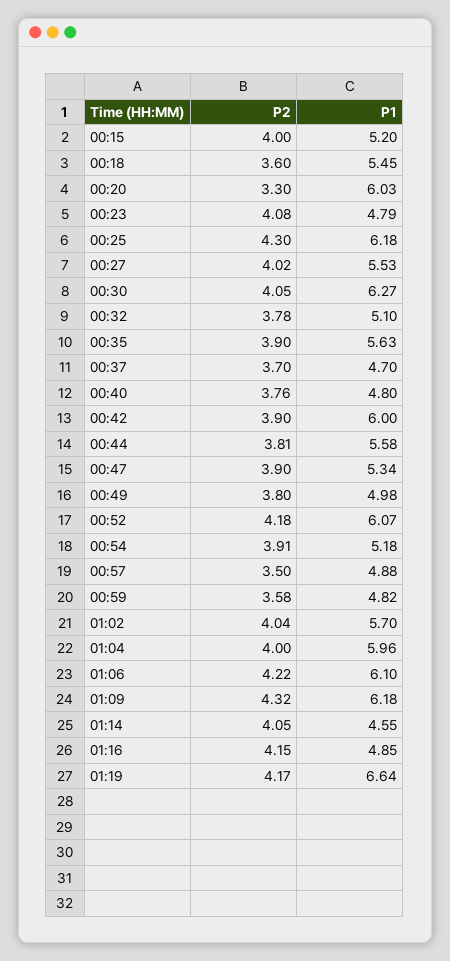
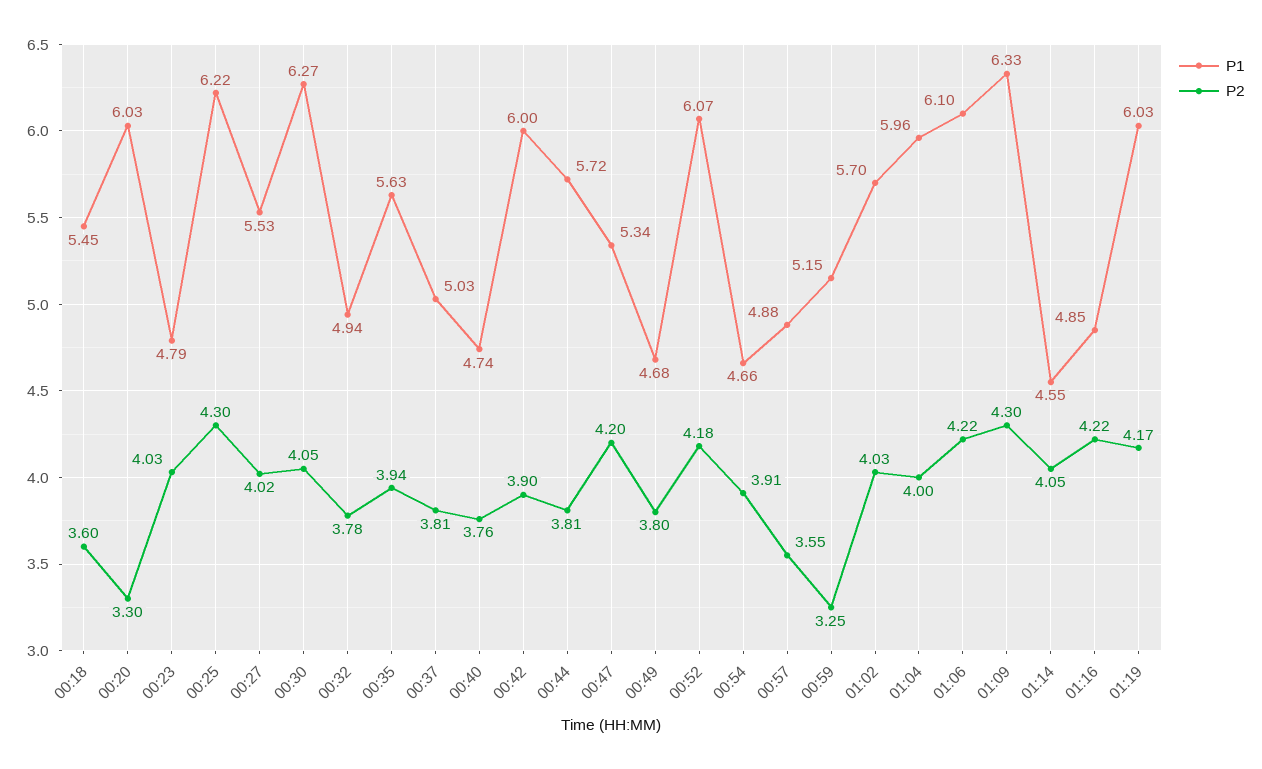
  {
    "P2": {
-     "00:15": 4,
      "00:18": 3.6,
      "00:20": 3.3,
-     "00:23": 4.08,
+     "00:23": 4.03,
      "00:25": 4.3,
      "00:27": 4.02,
      "00:30": 4.05,
      "00:32": 3.78,
-     "00:35": 3.9,
+     "00:35": 3.94,
-     "00:37": 3.7,
+     "00:37": 3.81,
      "00:40": 3.76,
      "00:42": 3.9,
      "00:44": 3.81,
-     "00:47": 3.9,
+     "00:47": 4.2,
      "00:49": 3.8,
      "00:52": 4.18,
      "00:54": 3.91,
-     "00:57": 3.5,
+     "00:57": 3.55,
-     "00:59": 3.58,
+     "00:59": 3.25,
-     "01:02": 4.04,
+     "01:02": 4.03,
      "01:04": 4,
      "01:06": 4.22,
-     "01:09": 4.32,
+     "01:09": 4.3,
      "01:14": 4.05,
-     "01:16": 4.15,
+     "01:16": 4.22,
      "01:19": 4.17
    },
    "P1": {
-     "00:15": 5.2,
      "00:18": 5.45,
      "00:20": 6.03,
      "00:23": 4.79,
-     "00:25": 6.18,
+     "00:25": 6.22,
      "00:27": 5.53,
      "00:30": 6.27,
-     "00:32": 5.1,
+     "00:32": 4.94,
      "00:35": 5.63,
-     "00:37": 4.7,
+     "00:37": 5.03,
-     "00:40": 4.8,
+     "00:40": 4.74,
      "00:42": 6,
-     "00:44": 5.58,
+     "00:44": 5.72,
      "00:47": 5.34,
-     "00:49": 4.98,
+     "00:49": 4.68,
      "00:52": 6.07,
-     "00:54": 5.18,
+     "00:54": 4.66,
      "00:57": 4.88,
-     "00:59": 4.82,
+     "00:59": 5.15,
      "01:02": 5.7,
      "01:04": 5.96,
      "01:06": 6.1,
-     "01:09": 6.18,
+     "01:09": 6.33,
      "01:14": 4.55,
      "01:16": 4.85,
-     "01:19": 6.64
+     "01:19": 6.03
    }
  }

